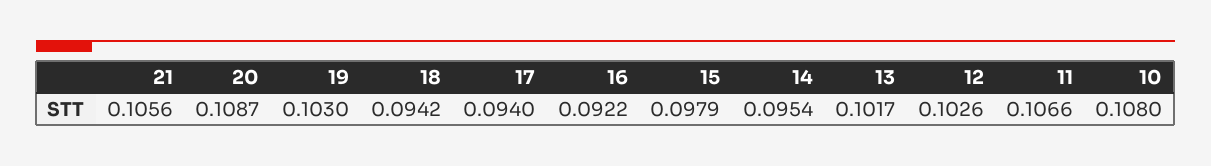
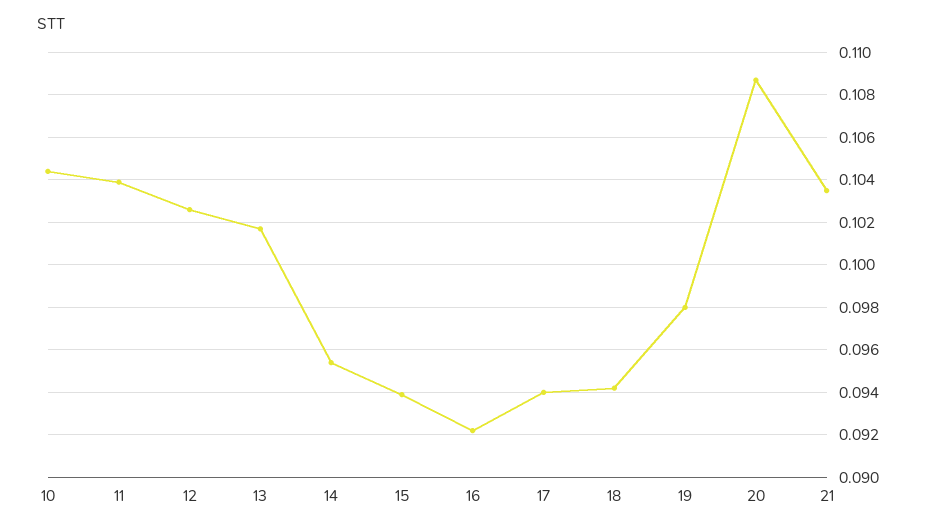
  {
-   "21": 0.1056,
+   "21": 0.1035,
    "20": 0.1087,
-   "19": 0.103,
+   "19": 0.098,
    "18": 0.0942,
    "17": 0.094,
    "16": 0.0922,
-   "15": 0.0979,
+   "15": 0.094,
    "14": 0.0954,
    "13": 0.1017,
    "12": 0.1026,
-   "11": 0.1066,
+   "11": 0.104,
-   "10": 0.108
+   "10": 0.1045
  }

